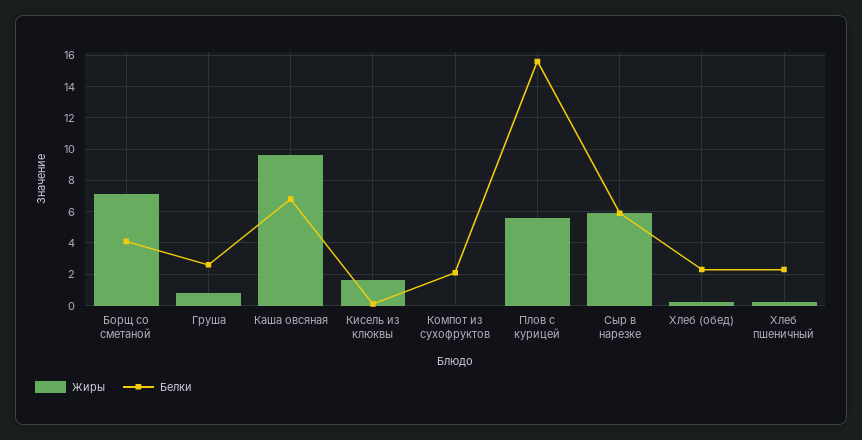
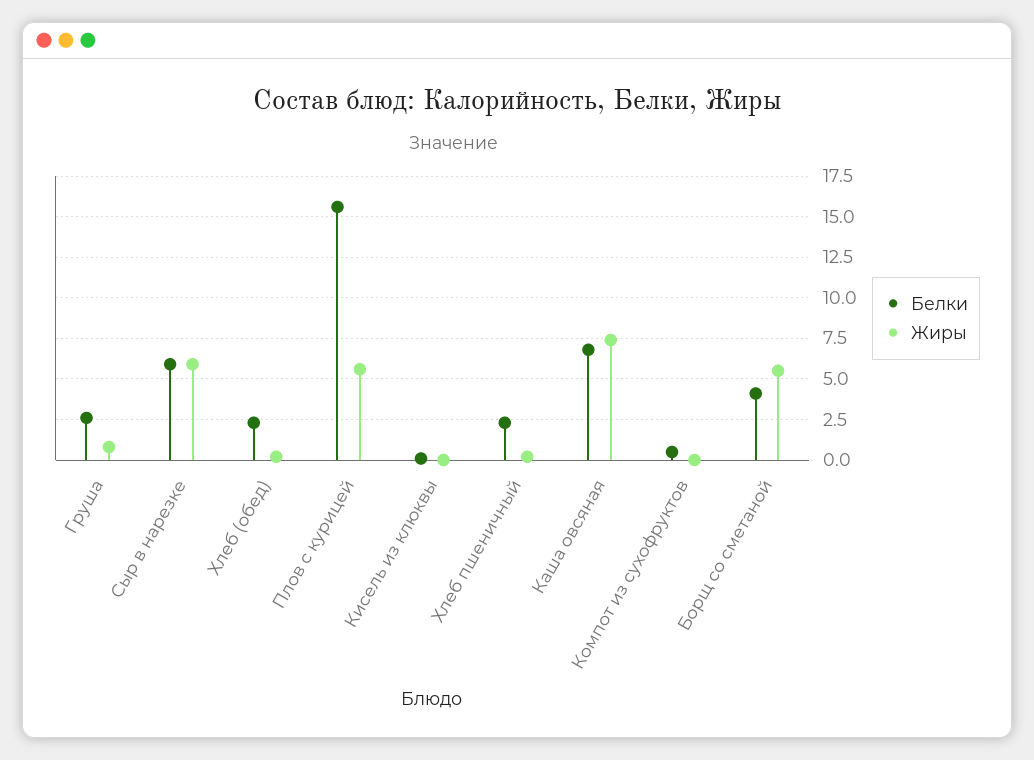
  {
    "Жиры": {
-     "Борщ со сметаной": 7,
+     "Борщ со сметаной": 5.5,
      "Груша": 1,
-     "Каша овсяная": 9.5,
+     "Каша овсяная": 7.5,
-     "Кисель из клюквы": 1.5,
+     "Кисель из клюквы": 0,
      "Компот из сухофруктов": 0,
      "Плов с курицей": 5.5,
      "Сыр в нарезке": 6,
      "Хлеб (обед)": 0,
      "Хлеб пшеничный": 0
    },
    "Белки": {
      "Борщ со сметаной": 4,
      "Груша": 2.5,
      "Каша овсяная": 7,
      "Кисель из клюквы": 0,
-     "Компот из сухофруктов": 2,
+     "Компот из сухофруктов": 0.5,
      "Плов с курицей": 15.5,
      "Сыр в нарезке": 6,
      "Хлеб (обед)": 2.5,
      "Хлеб пшеничный": 2.5
    }
  }

